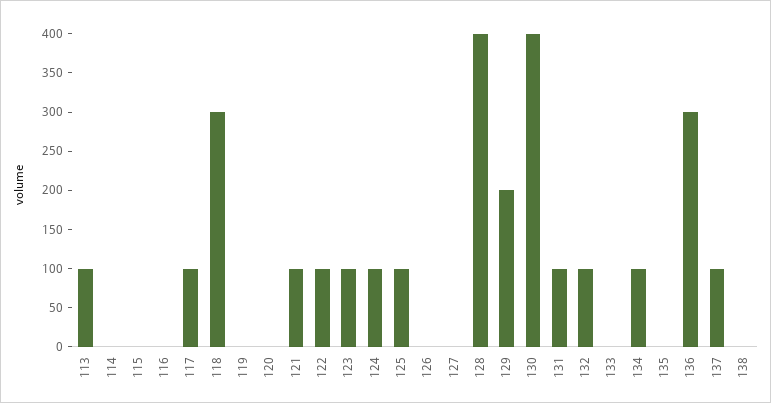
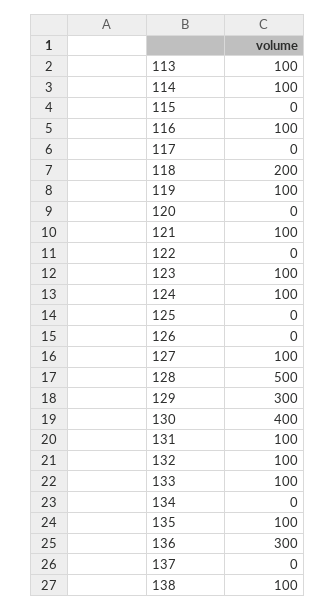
  {
    "113": 100,
-   "114": 0,
+   "114": 100,
    "115": 0,
-   "116": 0,
+   "116": 100,
-   "117": 100,
+   "117": 0,
-   "118": 300,
+   "118": 200,
-   "119": 0,
+   "119": 100,
    "120": 0,
    "121": 100,
-   "122": 100,
+   "122": 0,
    "123": 100,
    "124": 100,
-   "125": 100,
+   "125": 0,
    "126": 0,
-   "127": 0,
+   "127": 100,
-   "128": 400,
+   "128": 500,
-   "129": 200,
+   "129": 300,
    "130": 400,
    "131": 100,
    "132": 100,
-   "133": 0,
+   "133": 100,
-   "134": 100,
+   "134": 0,
-   "135": 0,
+   "135": 100,
    "136": 300,
-   "137": 100,
+   "137": 0,
-   "138": 0
+   "138": 100
  }

